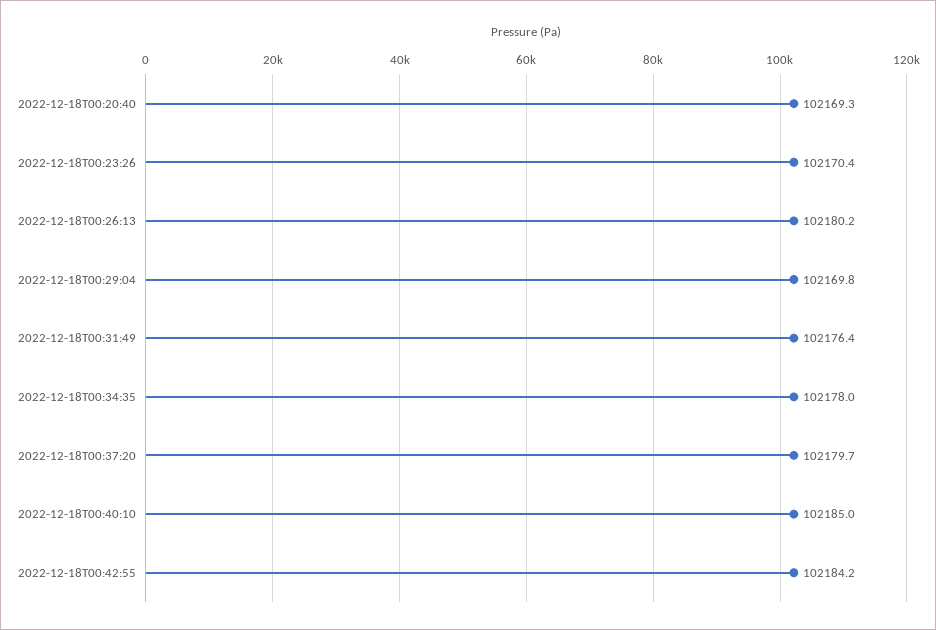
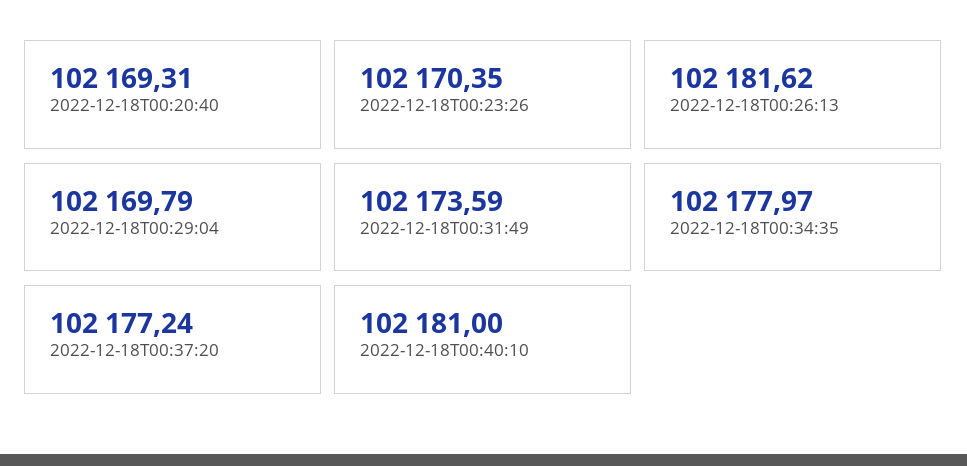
  {
    "2022-12-18T00:20:40": 102169.31,
    "2022-12-18T00:23:26": 102170.35,
-   "2022-12-18T00:26:13": 102180.2,
+   "2022-12-18T00:26:13": 102181.62,
    "2022-12-18T00:29:04": 102169.79,
-   "2022-12-18T00:31:49": 102176.4,
+   "2022-12-18T00:31:49": 102173.59,
    "2022-12-18T00:34:35": 102177.97,
-   "2022-12-18T00:37:20": 102179.7,
+   "2022-12-18T00:37:20": 102177.24,
-   "2022-12-18T00:40:10": 102185,
+   "2022-12-18T00:40:10": 102181
-   "2022-12-18T00:42:55": 102184.2
  }

